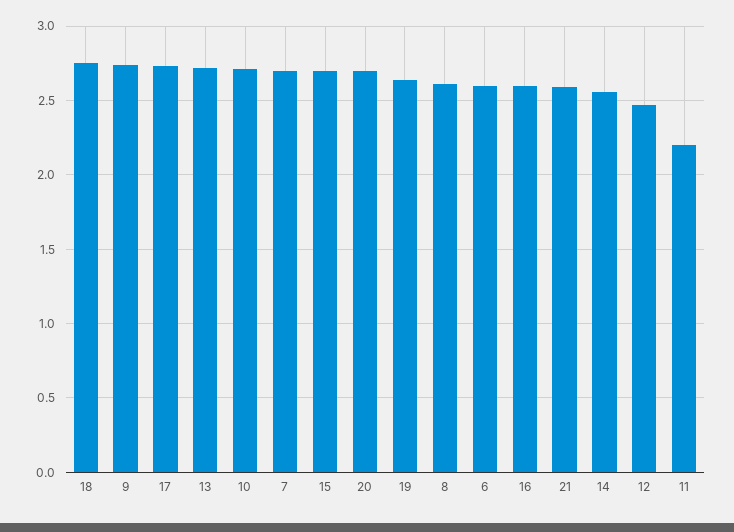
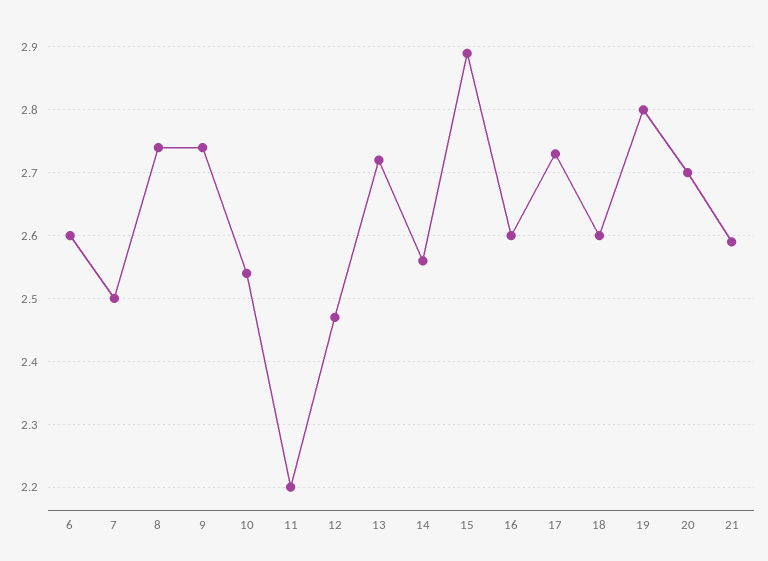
  {
-   "18": 2.75,
+   "18": 2.6,
    "9": 2.74,
    "17": 2.73,
    "13": 2.72,
-   "10": 2.7,
+   "10": 2.54,
-   "7": 2.7,
+   "7": 2.5,
-   "15": 2.7,
+   "15": 2.89,
    "20": 2.7,
-   "19": 2.65,
+   "19": 2.8,
-   "8": 2.6,
+   "8": 2.74,
    "6": 2.6,
    "16": 2.6,
    "21": 2.59,
    "14": 2.56,
    "12": 2.47,
    "11": 2.2
  }

